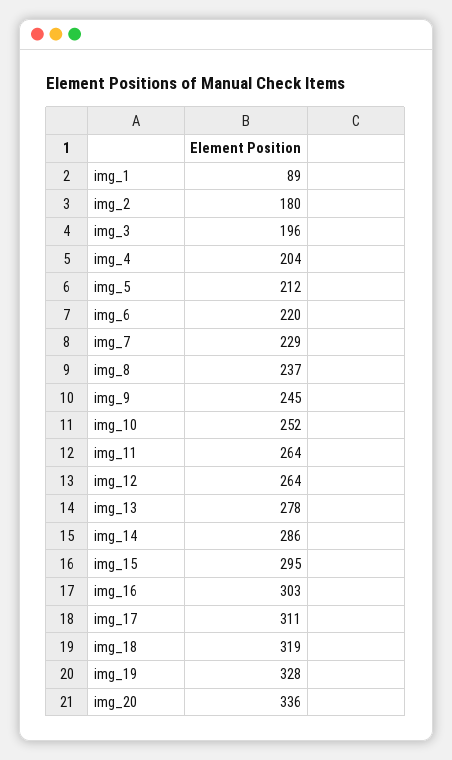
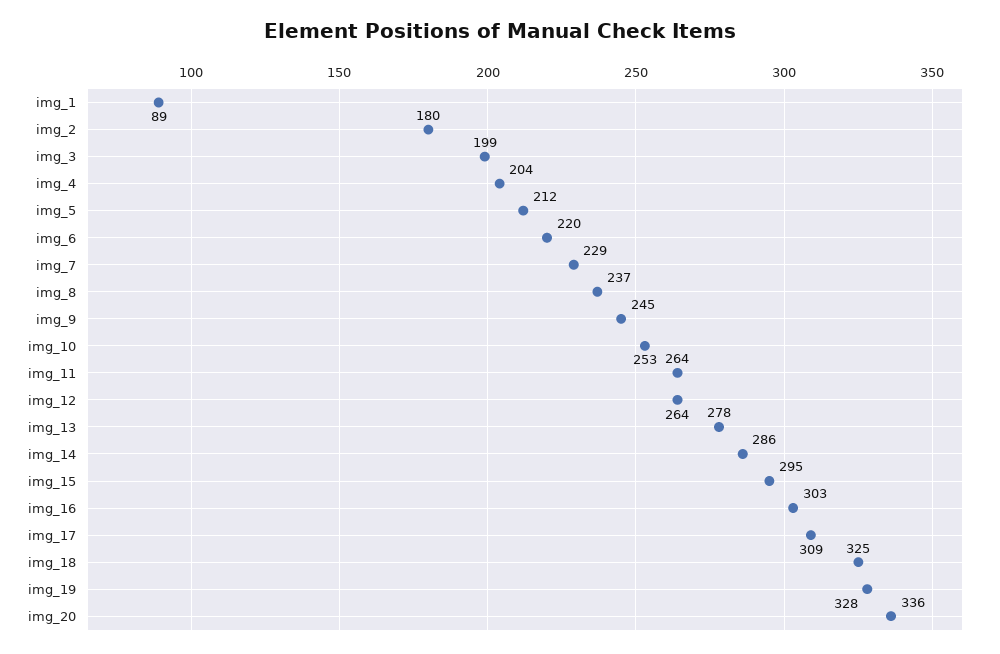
  {
    "img_1": 89,
    "img_2": 180,
-   "img_3": 196,
+   "img_3": 199,
    "img_4": 204,
    "img_5": 212,
    "img_6": 220,
    "img_7": 229,
    "img_8": 237,
    "img_9": 245,
-   "img_10": 252,
+   "img_10": 253,
    "img_11": 264,
    "img_12": 264,
    "img_13": 278,
    "img_14": 286,
    "img_15": 295,
    "img_16": 303,
-   "img_17": 311,
+   "img_17": 309,
-   "img_18": 319,
+   "img_18": 325,
    "img_19": 328,
    "img_20": 336
  }

